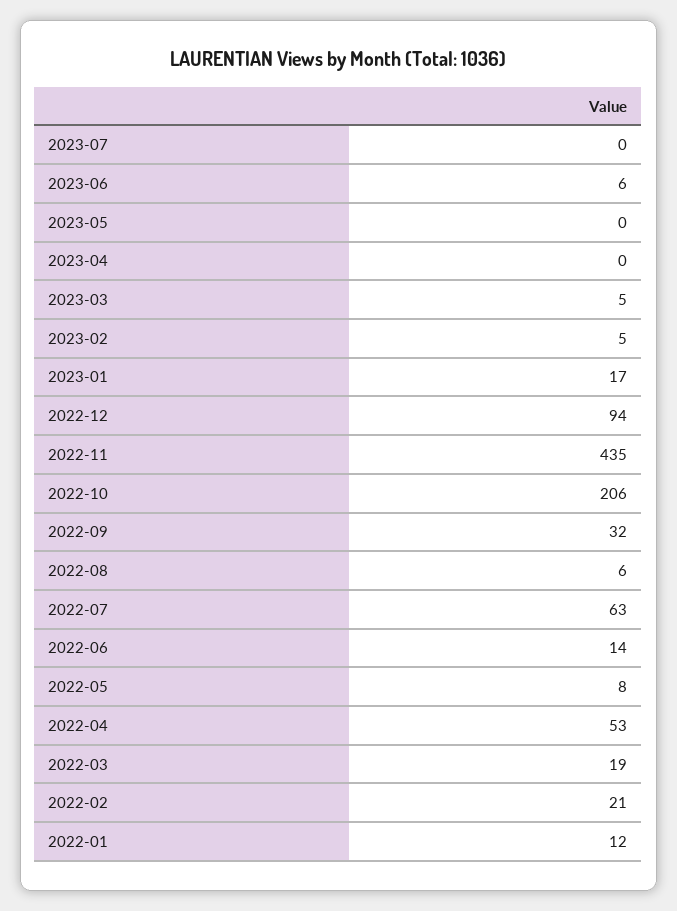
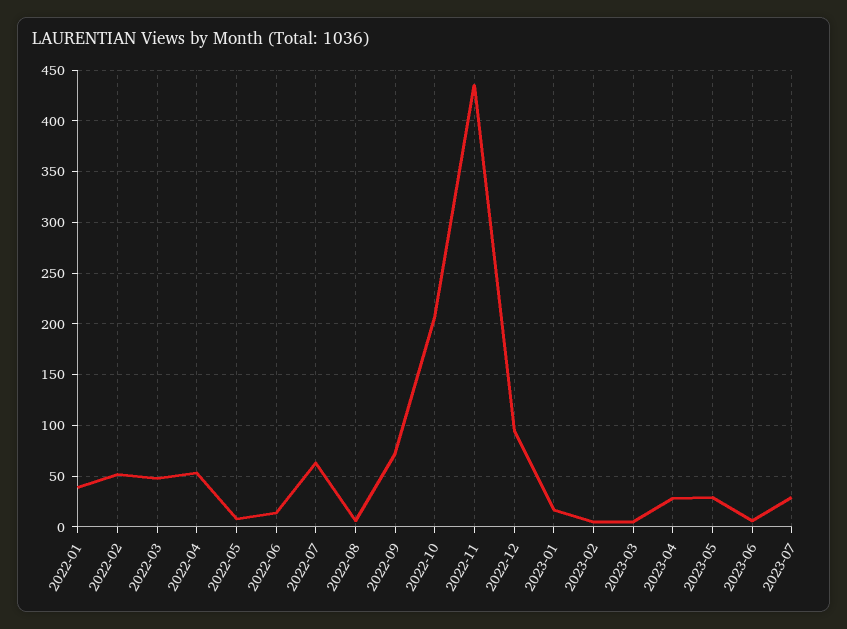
  {
-   "2023-07": 0,
+   "2023-07": 30,
    "2023-06": 6,
-   "2023-05": 0,
+   "2023-05": 30,
-   "2023-04": 0,
+   "2023-04": 30,
    "2023-03": 5,
    "2023-02": 5,
    "2023-01": 17,
    "2022-12": 94,
    "2022-11": 435,
    "2022-10": 206,
-   "2022-09": 32,
+   "2022-09": 70,
    "2022-08": 6,
    "2022-07": 63,
    "2022-06": 14,
    "2022-05": 8,
    "2022-04": 53,
-   "2022-03": 19,
+   "2022-03": 50,
-   "2022-02": 21,
+   "2022-02": 50,
-   "2022-01": 12
+   "2022-01": 40
  }

